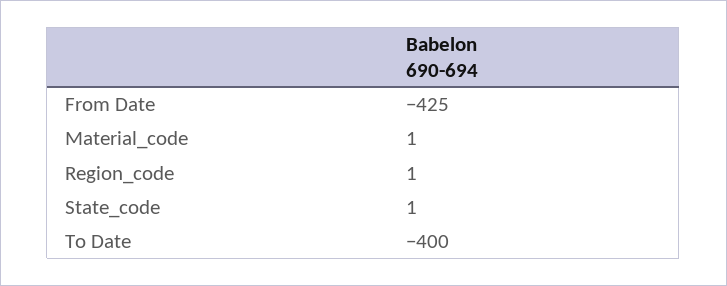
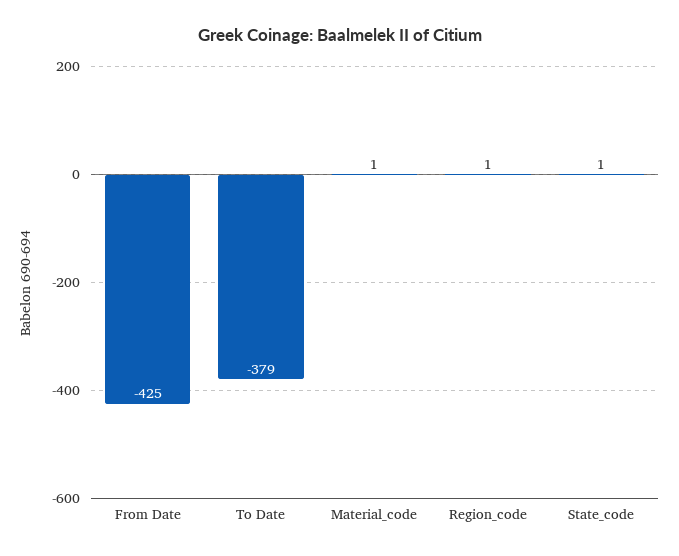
  {
    "From Date": -425,
    "Material_code": 1,
    "Region_code": 1,
    "State_code": 1,
-   "To Date": -400
+   "To Date": -379
  }

